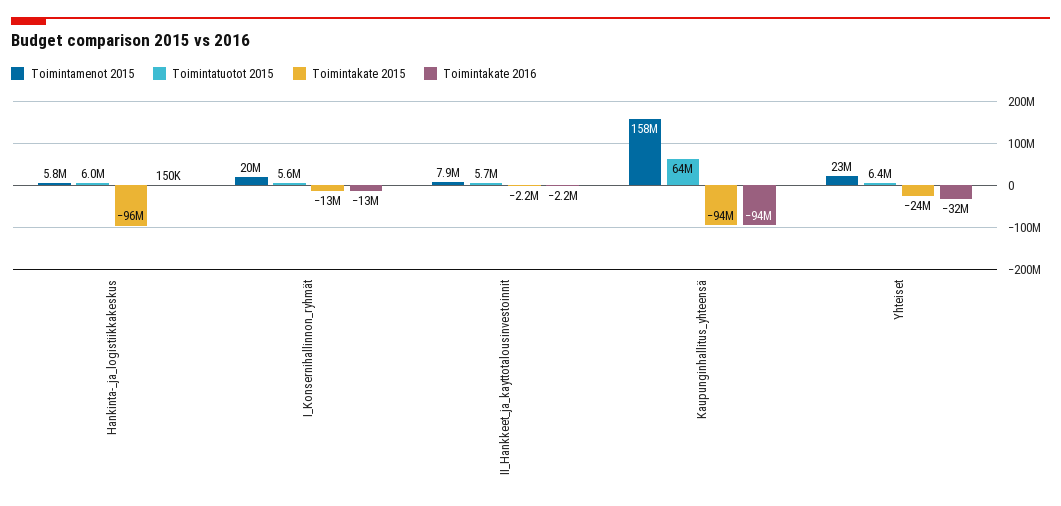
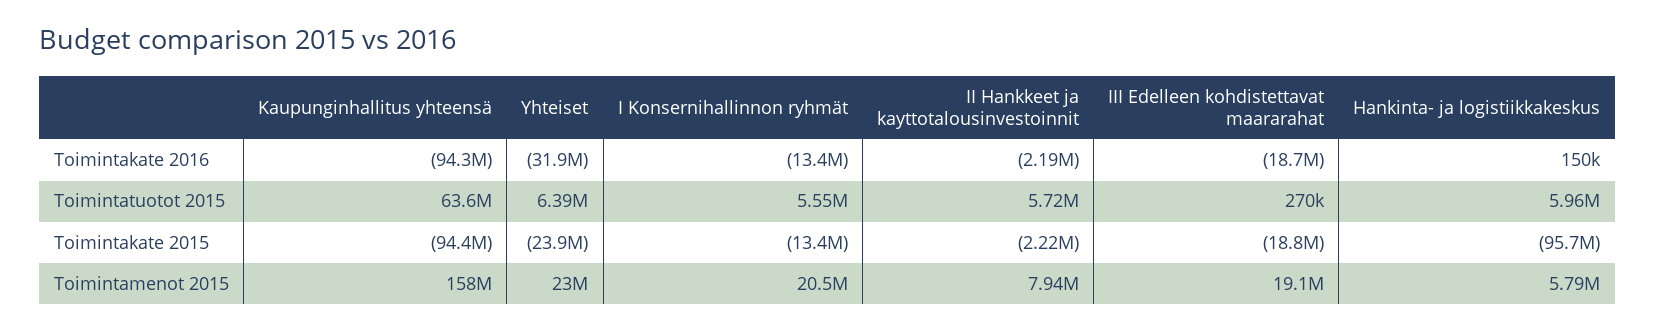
  {
    "Toimintamenot 2015": {
      "Hankinta-_ja_logistiikkakeskus": 5790000,
      "I_Konsernihallinnon_ryhmät": 20500000,
      "II_Hankkeet_ja_kayttotalousinvestoinnit": 7940000,
      "Kaupunginhallitus_yhteensä": 158000000,
-     "Yhteiset": 23000000
+     "Yhteiset": 23000000,
+     "III Edelleen kohdistettavat maararahat": 19100000
    },
    "Toimintatuotot 2015": {
      "Hankinta-_ja_logistiikkakeskus": 5960000,
      "I_Konsernihallinnon_ryhmät": 5550000,
      "II_Hankkeet_ja_kayttotalousinvestoinnit": 5720000,
      "Kaupunginhallitus_yhteensä": 63600000,
-     "Yhteiset": 6390000
+     "Yhteiset": 6390000,
+     "III Edelleen kohdistettavat maararahat": 270000
    },
    "Toimintakate 2015": {
      "Hankinta-_ja_logistiikkakeskus": -95700000,
      "I_Konsernihallinnon_ryhmät": -13400000,
      "II_Hankkeet_ja_kayttotalousinvestoinnit": -2220000,
      "Kaupunginhallitus_yhteensä": -94400000,
-     "Yhteiset": -23900000
+     "Yhteiset": -23900000,
+     "III Edelleen kohdistettavat maararahat": -18800000
    },
    "Toimintakate 2016": {
      "Hankinta-_ja_logistiikkakeskus": 150000,
      "I_Konsernihallinnon_ryhmät": -13400000,
      "II_Hankkeet_ja_kayttotalousinvestoinnit": -2190000,
      "Kaupunginhallitus_yhteensä": -94300000,
-     "Yhteiset": -31900000
+     "Yhteiset": -31900000,
+     "III Edelleen kohdistettavat maararahat": -18700000
    }
  }

